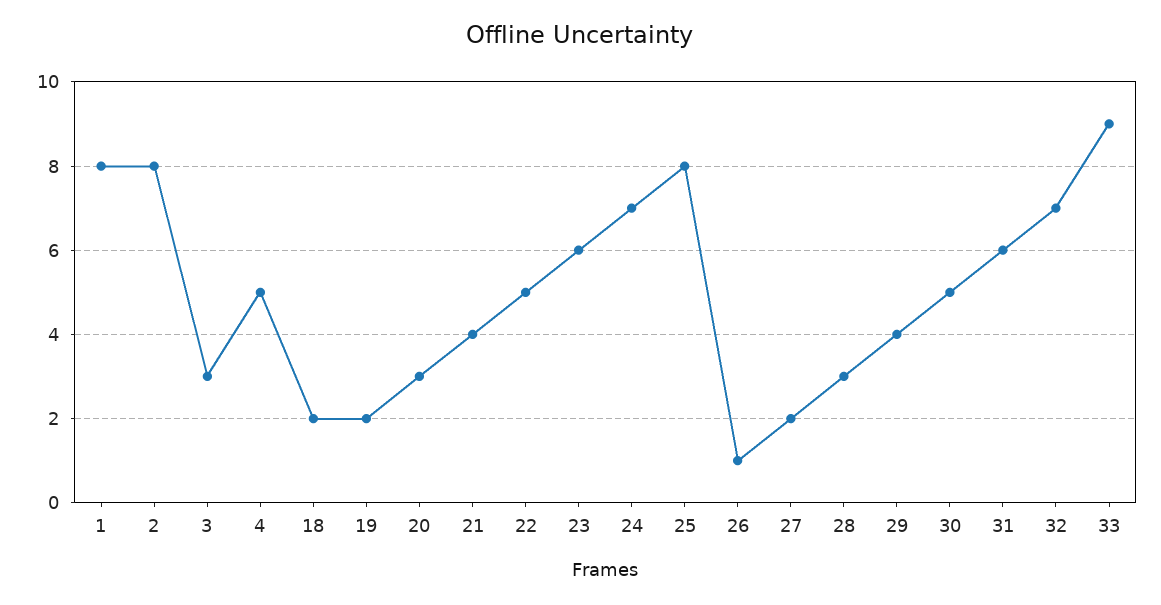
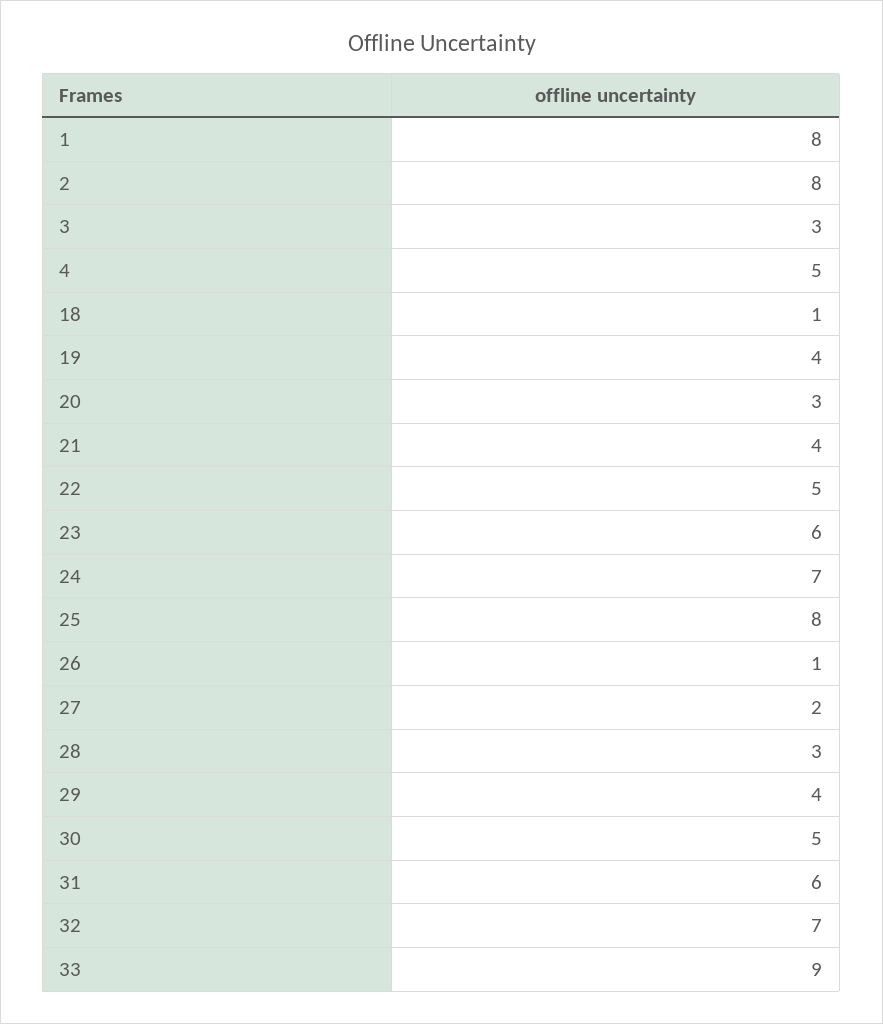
  {
    "1": 8,
    "2": 8,
    "3": 3,
    "4": 5,
-   "18": 2,
+   "18": 1,
-   "19": 2,
+   "19": 4,
    "20": 3,
    "21": 4,
    "22": 5,
    "23": 6,
    "24": 7,
    "25": 8,
    "26": 1,
    "27": 2,
    "28": 3,
    "29": 4,
    "30": 5,
    "31": 6,
    "32": 7,
    "33": 9
  }

